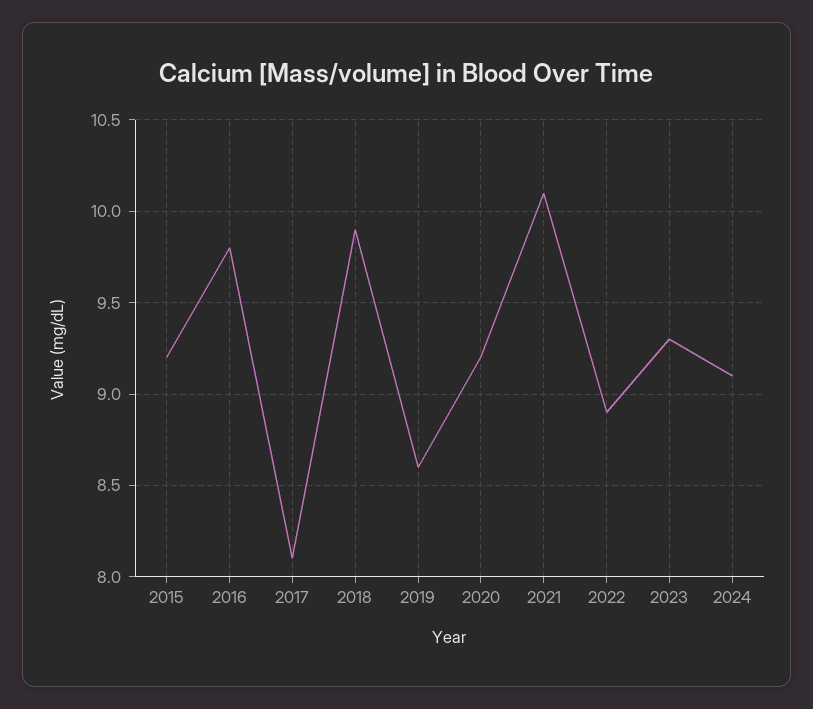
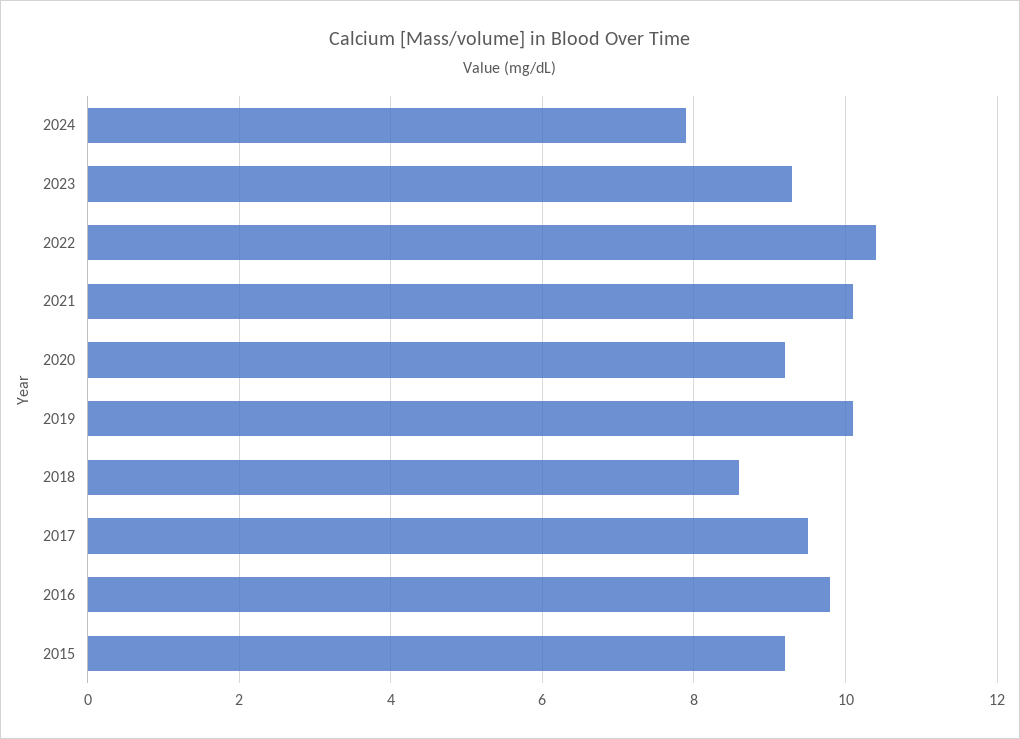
  {
    "2015": 9.2,
    "2016": 9.8,
-   "2017": 8.1,
+   "2017": 9.5,
-   "2018": 9.9,
+   "2018": 8.5,
-   "2019": 8.6,
+   "2019": 10,
    "2020": 9.2,
    "2021": 10.1,
-   "2022": 8.9,
+   "2022": 10.5,
    "2023": 9.3,
-   "2024": 9.1
+   "2024": 8
  }

